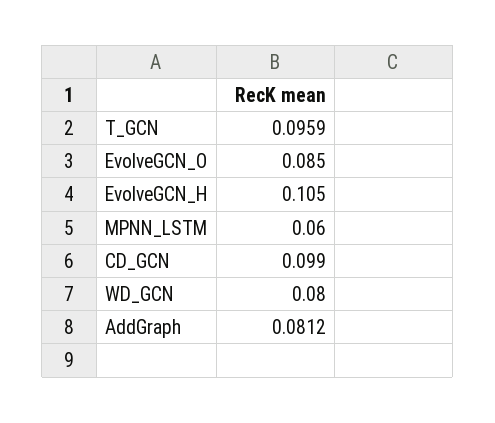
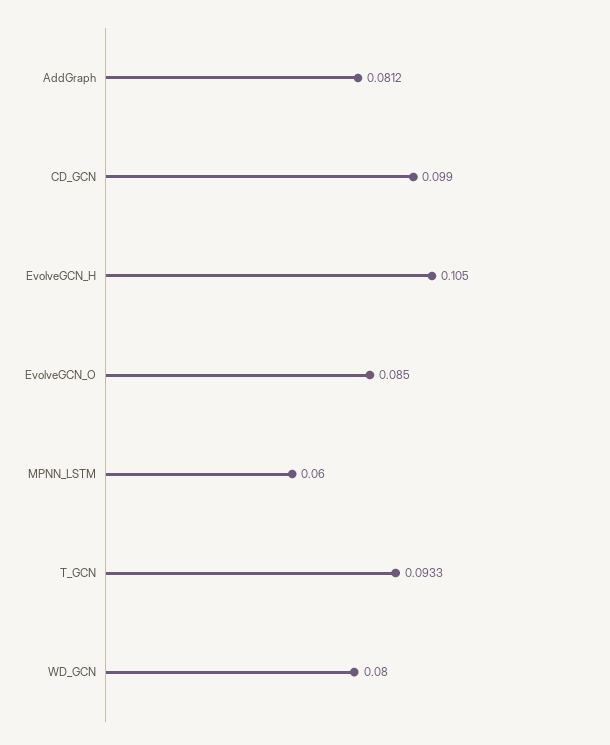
  {
-   "T_GCN": 0.0959,
+   "T_GCN": 0.0933,
    "EvolveGCN_O": 0.085,
    "EvolveGCN_H": 0.105,
    "MPNN_LSTM": 0.06,
    "CD_GCN": 0.099,
    "WD_GCN": 0.08,
    "AddGraph": 0.0812
  }

